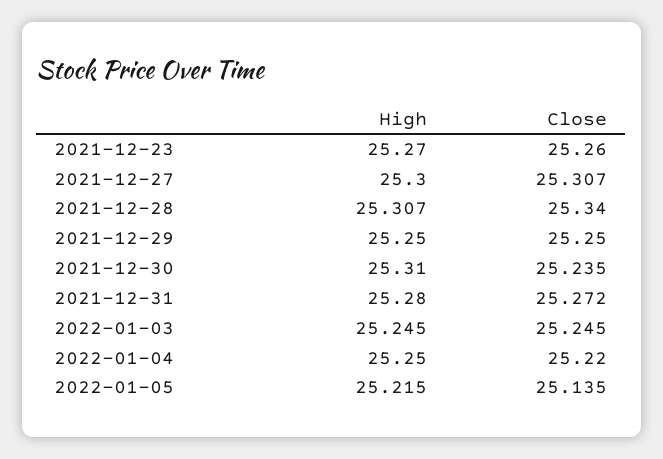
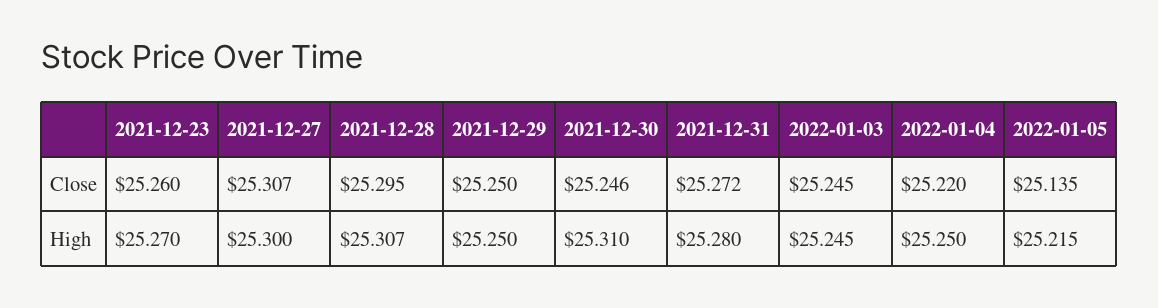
  {
    "High": {
      "2021-12-23": 25.27,
      "2021-12-27": 25.3,
      "2021-12-28": 25.307,
      "2021-12-29": 25.25,
      "2021-12-30": 25.31,
      "2021-12-31": 25.28,
      "2022-01-03": 25.245,
      "2022-01-04": 25.25,
      "2022-01-05": 25.215
    },
    "Close": {
      "2021-12-23": 25.26,
      "2021-12-27": 25.307,
-     "2021-12-28": 25.34,
+     "2021-12-28": 25.295,
      "2021-12-29": 25.25,
-     "2021-12-30": 25.235,
+     "2021-12-30": 25.246,
      "2021-12-31": 25.272,
      "2022-01-03": 25.245,
      "2022-01-04": 25.22,
      "2022-01-05": 25.135
    }
  }

